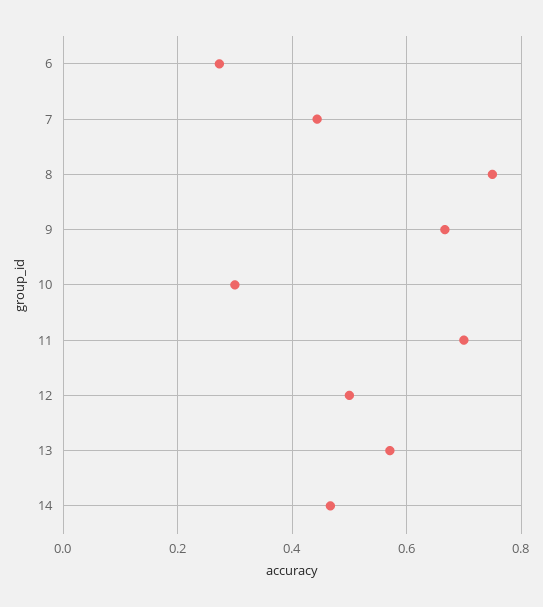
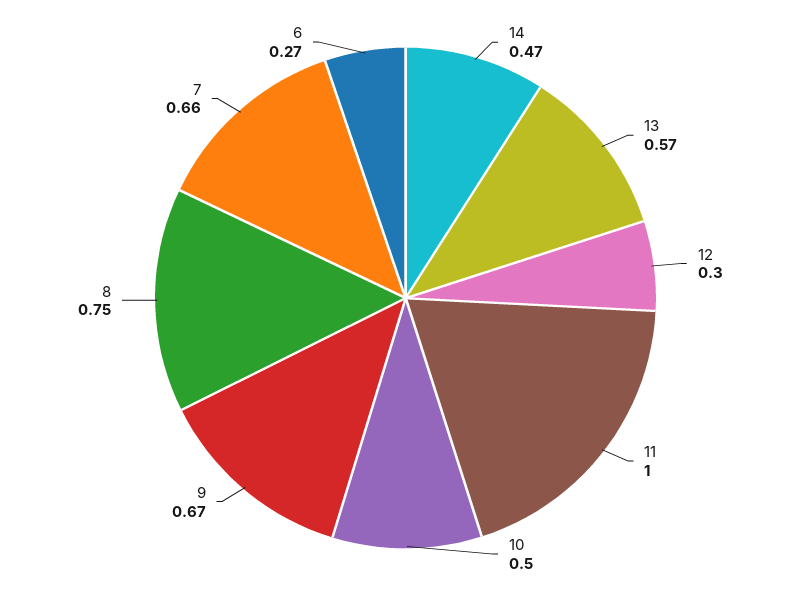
  {
    "6": 0.27,
-   "7": 0.44,
+   "7": 0.66,
    "8": 0.75,
    "9": 0.67,
-   "10": 0.3,
+   "10": 0.5,
-   "11": 0.7,
+   "11": 1,
-   "12": 0.5,
+   "12": 0.3,
    "13": 0.57,
    "14": 0.47
  }

